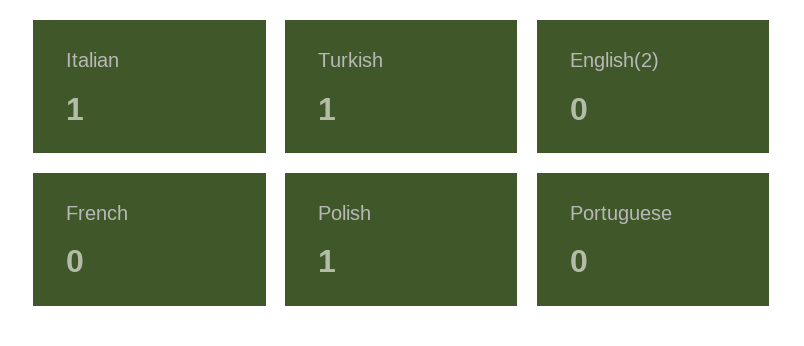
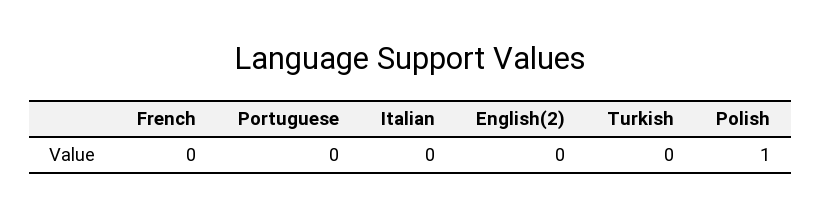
  {
-   "Italian": 1,
+   "Italian": 0,
-   "Turkish": 1,
+   "Turkish": 0,
    "English(2)": 0,
    "French": 0,
    "Polish": 1,
    "Portuguese": 0
  }

